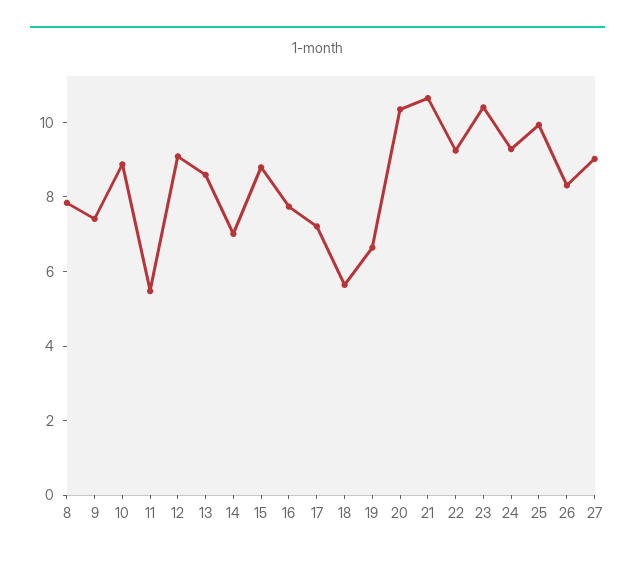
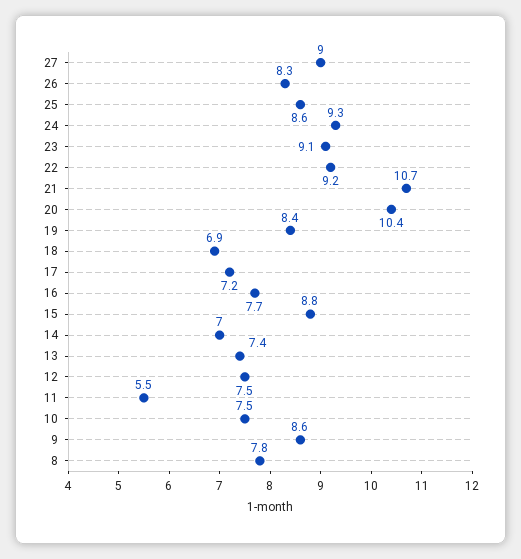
  {
    "8": 7.8,
-   "9": 7.5,
+   "9": 8.6,
-   "10": 9,
+   "10": 7.5,
    "11": 5.5,
-   "12": 9,
+   "12": 7.5,
-   "13": 8.5,
+   "13": 7.4,
    "14": 7,
    "15": 8.8,
    "16": 7.7,
    "17": 7.2,
-   "18": 5.5,
+   "18": 6.9,
-   "19": 6.5,
+   "19": 8.4,
    "20": 10.4,
    "21": 10.7,
    "22": 9.2,
-   "23": 10.5,
+   "23": 9.1,
    "24": 9.3,
-   "25": 10,
+   "25": 8.6,
    "26": 8.3,
    "27": 9
  }

